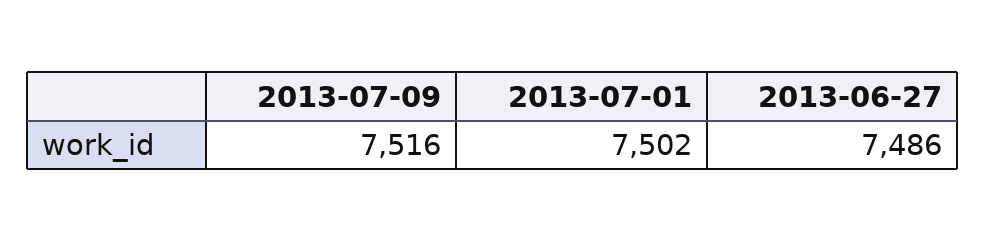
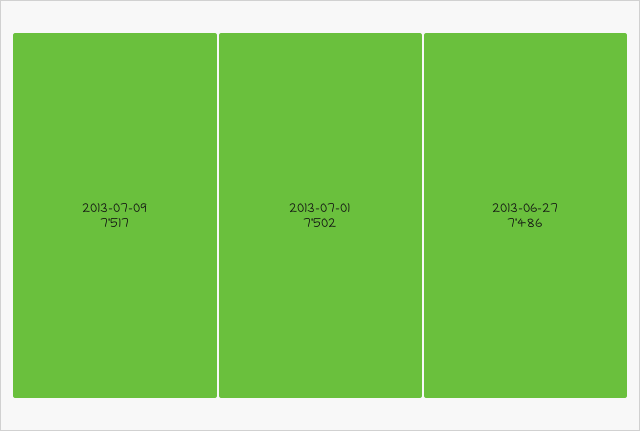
  {
-   "2013-07-09": 7516,
+   "2013-07-09": 7517,
    "2013-07-01": 7502,
    "2013-06-27": 7486
  }

